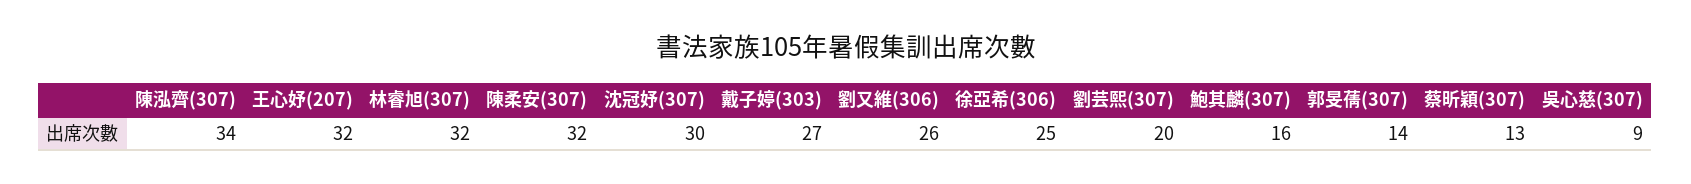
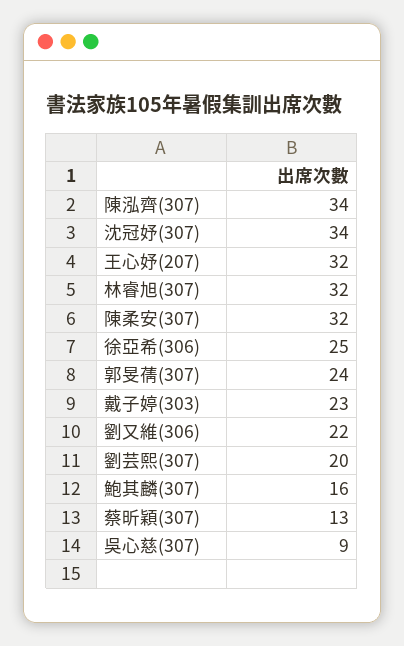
  {
    "陳泓齊(307)": 34,
    "王心妤(207)": 32,
    "林睿旭(307)": 32,
    "陳柔安(307)": 32,
-   "沈冠妤(307)": 30,
+   "沈冠妤(307)": 34,
-   "戴子婷(303)": 27,
+   "戴子婷(303)": 23,
-   "劉又維(306)": 26,
+   "劉又維(306)": 22,
    "徐亞希(306)": 25,
    "劉芸熙(307)": 20,
    "鮑其麟(307)": 16,
-   "郭旻蒨(307)": 14,
+   "郭旻蒨(307)": 24,
    "蔡昕穎(307)": 13,
    "吳心慈(307)": 9
  }

